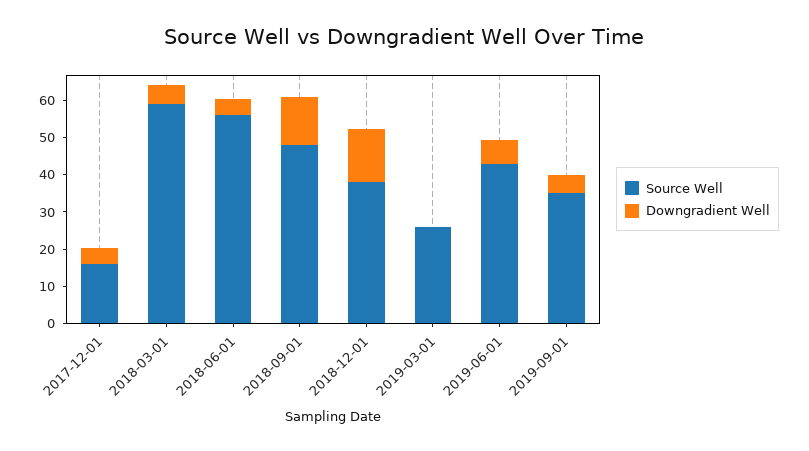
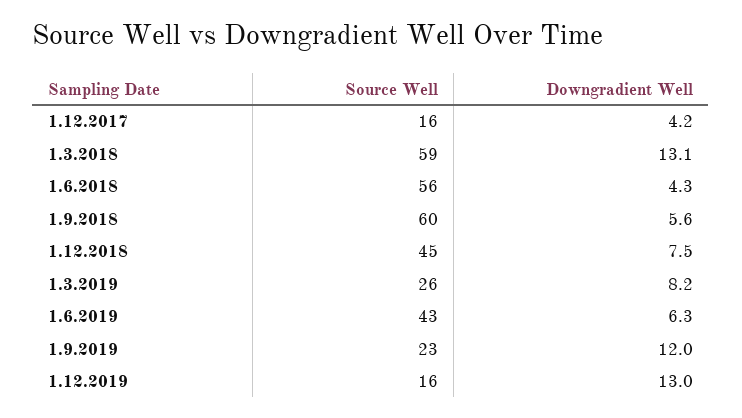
  {
    "Source Well": {
      "2017-12-01": 16,
      "2018-03-01": 59,
      "2018-06-01": 56,
-     "2018-09-01": 47.5,
+     "2018-09-01": 60,
-     "2018-12-01": 37.5,
+     "2018-12-01": 45,
      "2019-03-01": 26,
      "2019-06-01": 43,
-     "2019-09-01": 35
+     "2019-09-01": 23,
+     "1.12.2019": 16
    },
    "Downgradient Well": {
      "2017-12-01": 4.2,
-     "2018-03-01": 5,
+     "2018-03-01": 13.1,
      "2018-06-01": 4.3,
-     "2018-09-01": 12.5,
+     "2018-09-01": 5.6,
-     "2018-12-01": 15,
+     "2018-12-01": 7.5,
-     "2019-03-01": 0,
+     "2019-03-01": 8.2,
      "2019-06-01": 6.3,
-     "2019-09-01": 5
+     "2019-09-01": 12,
+     "1.12.2019": 13
    }
  }

